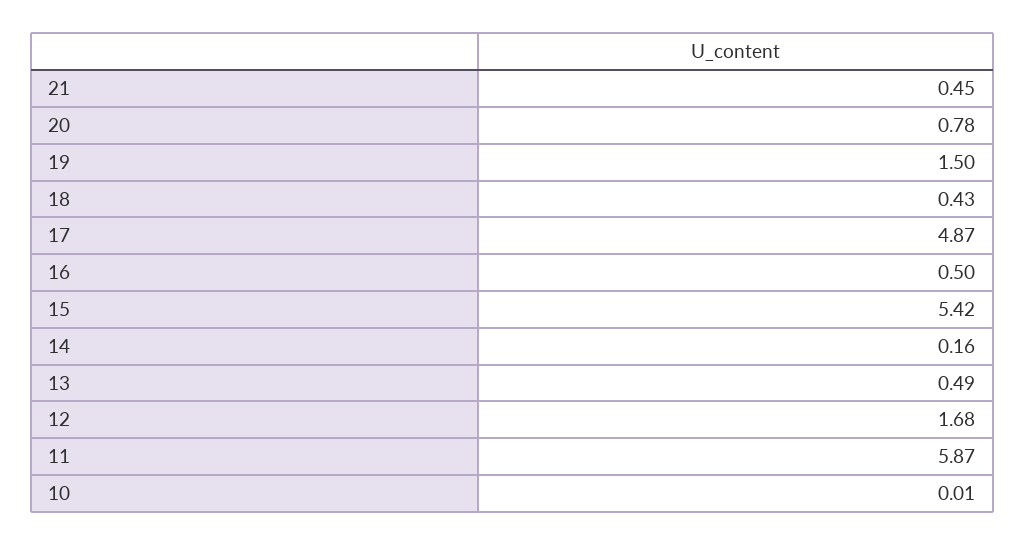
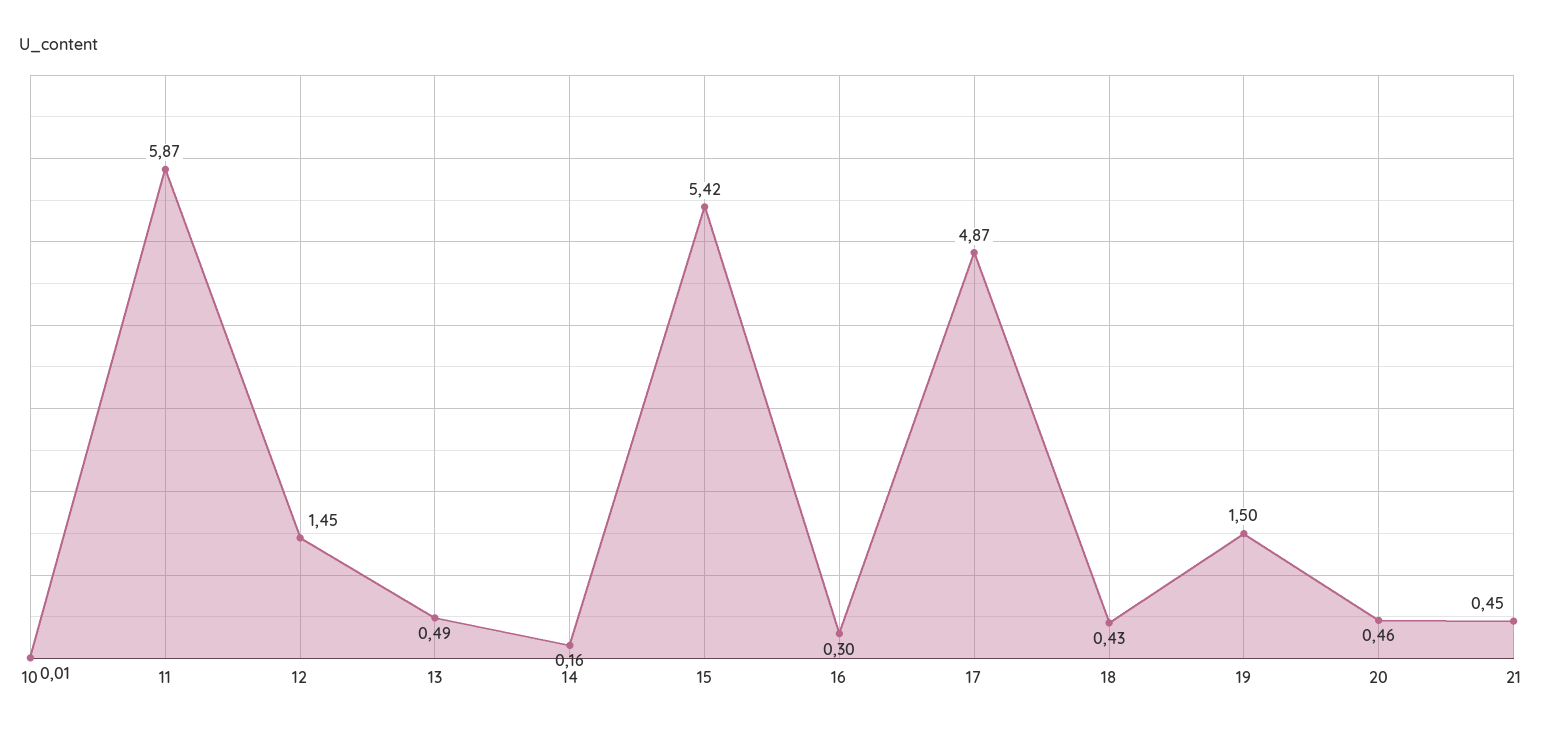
  {
    "21": 0.45,
-   "20": 0.78,
+   "20": 0.46,
    "19": 1.5,
    "18": 0.43,
    "17": 4.87,
-   "16": 0.5,
+   "16": 0.3,
    "15": 5.42,
    "14": 0.16,
    "13": 0.49,
-   "12": 1.68,
+   "12": 1.45,
    "11": 5.87,
    "10": 0.01
  }

